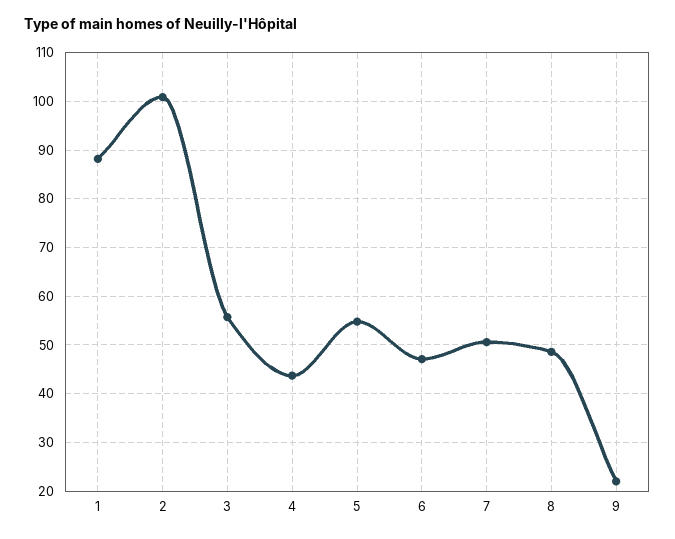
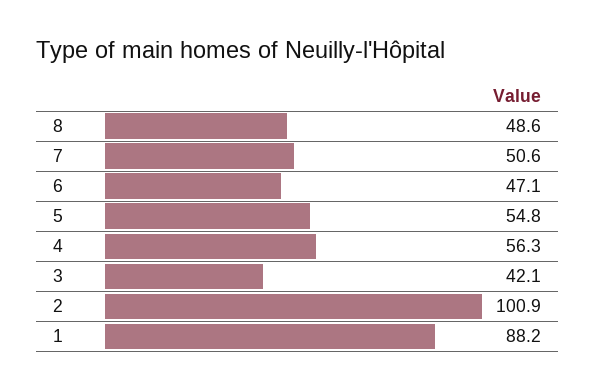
  {
    "1": 88.2,
    "2": 100.9,
-   "3": 56,
+   "3": 42.1,
-   "4": 44,
+   "4": 56.3,
    "5": 54.8,
    "6": 47.1,
    "7": 50.6,
-   "8": 48.6,
+   "8": 48.6
-   "9": 22
  }

